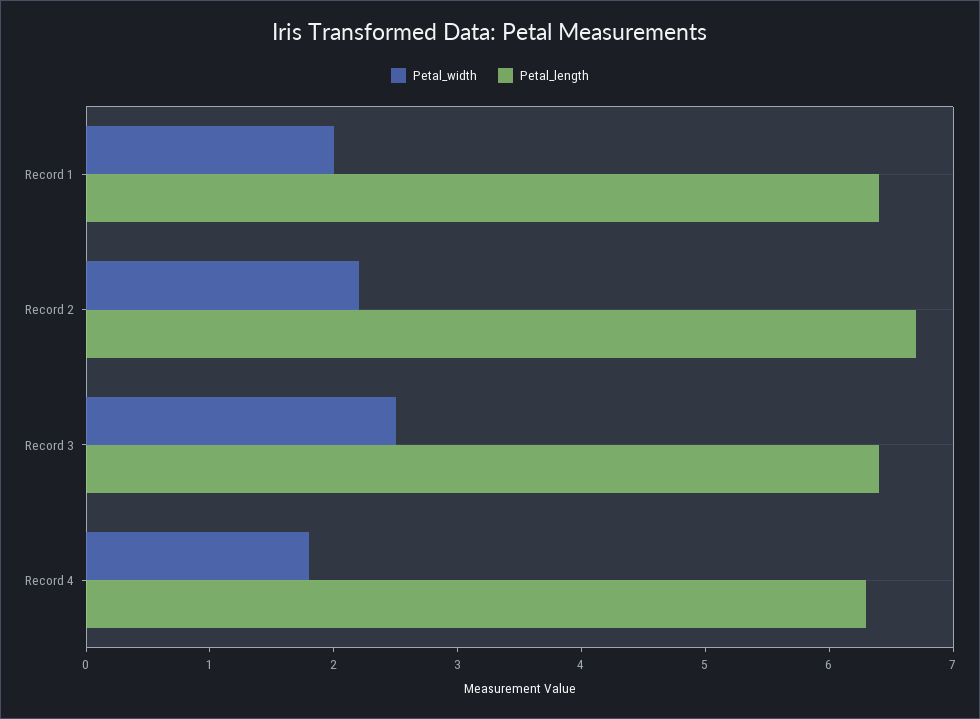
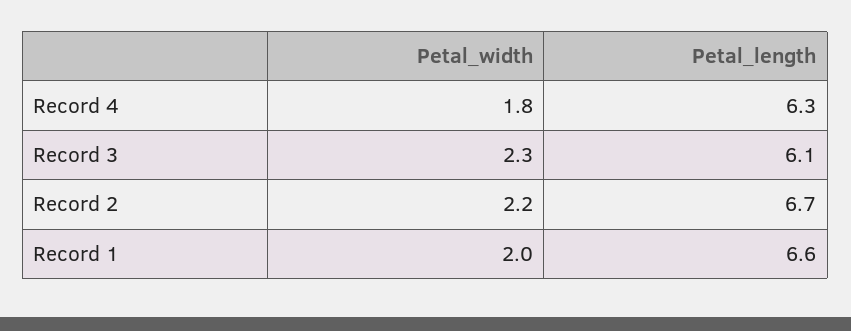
  {
    "Petal_width": {
      "Record 1": 2,
      "Record 2": 2.2,
-     "Record 3": 2.5,
+     "Record 3": 2.3,
      "Record 4": 1.8
    },
    "Petal_length": {
-     "Record 1": 6.4,
+     "Record 1": 6.6,
      "Record 2": 6.7,
-     "Record 3": 6.4,
+     "Record 3": 6.1,
      "Record 4": 6.3
    }
  }

